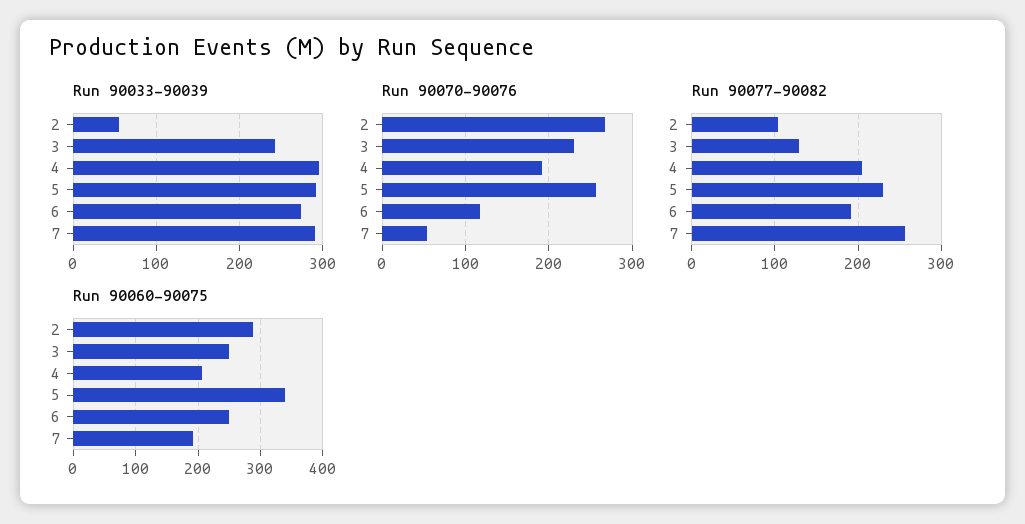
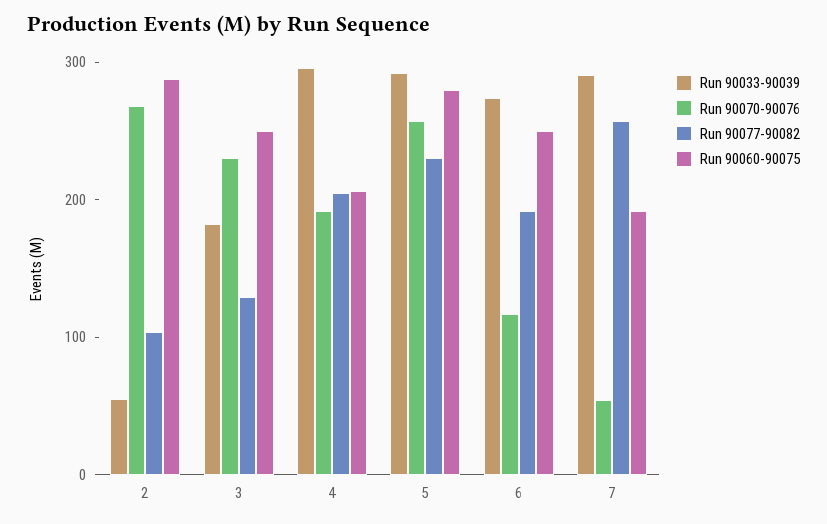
  {
    "Run 90033-90039": {
      "2": 60,
-     "3": 240,
+     "3": 180,
      "4": 300,
      "5": 290,
      "6": 270,
      "7": 290
    },
    "Run 90070-90076": {
      "2": 270,
      "3": 230,
      "4": 190,
      "5": 260,
      "6": 120,
      "7": 50
    },
    "Run 90077-90082": {
      "2": 100,
      "3": 130,
      "4": 210,
      "5": 230,
      "6": 190,
      "7": 260
    },
    "Run 90060-90075": {
      "2": 290,
      "3": 250,
      "4": 210,
-     "5": 340,
+     "5": 280,
      "6": 250,
      "7": 190
    }
  }

